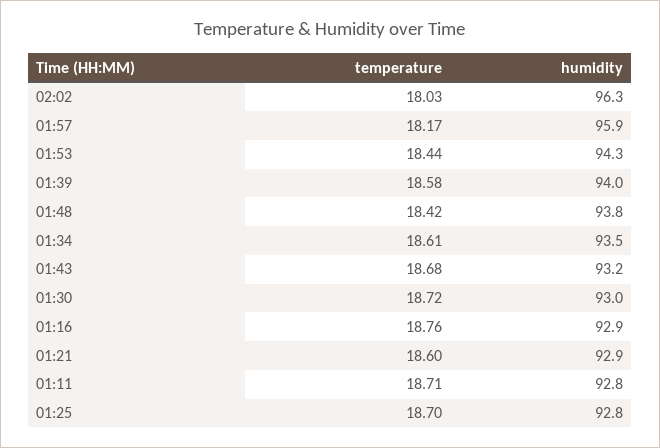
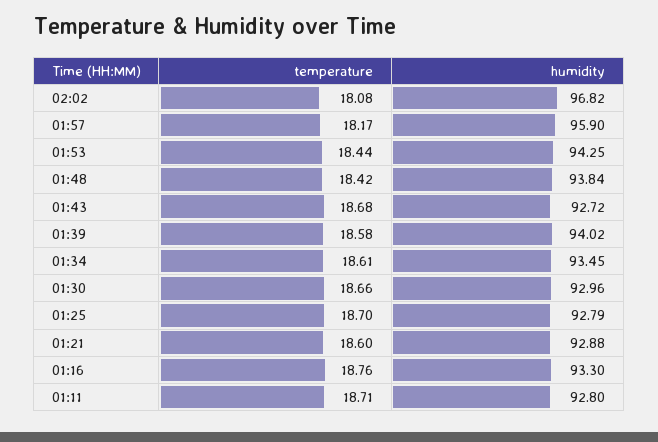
  {
    "temperature": {
-     "02:02": 18.03,
+     "02:02": 18.08,
      "01:57": 18.17,
      "01:53": 18.44,
      "01:39": 18.58,
      "01:48": 18.42,
      "01:34": 18.61,
      "01:43": 18.68,
-     "01:30": 18.72,
+     "01:30": 18.66,
      "01:16": 18.76,
      "01:21": 18.6,
      "01:11": 18.71,
      "01:25": 18.7
    },
    "humidity": {
-     "02:02": 96.3,
+     "02:02": 96.82,
      "01:57": 95.9,
      "01:53": 94.25,
      "01:39": 94.02,
      "01:48": 93.84,
      "01:34": 93.45,
-     "01:43": 93.2,
+     "01:43": 92.72,
      "01:30": 92.96,
-     "01:16": 92.9,
+     "01:16": 93.3,
      "01:21": 92.88,
      "01:11": 92.8,
      "01:25": 92.79
    }
  }

